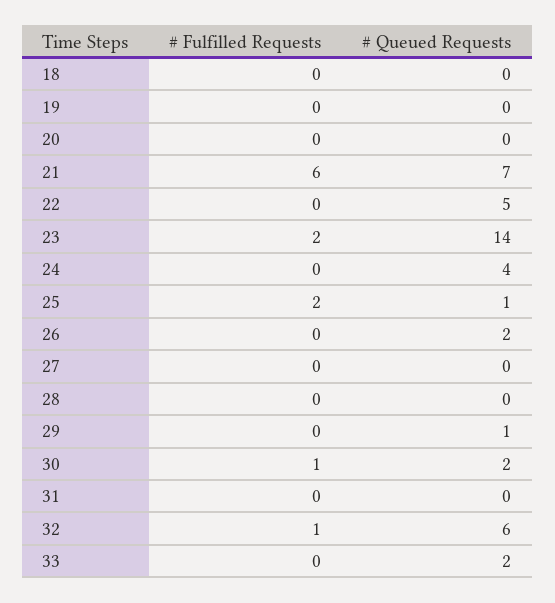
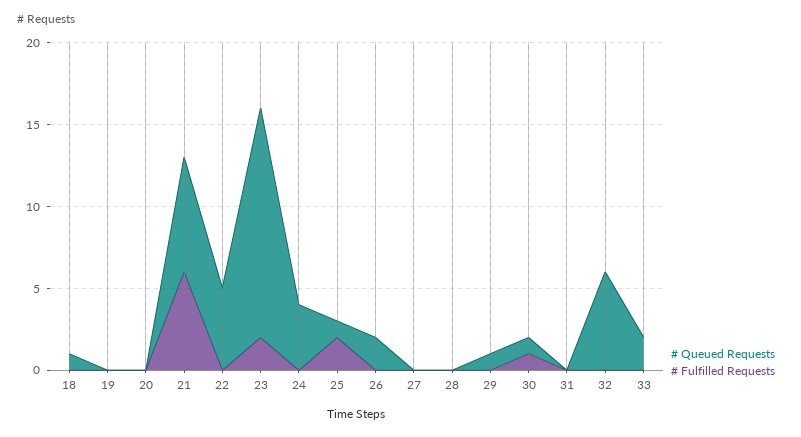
  {
    "# Fulfilled Requests": {
      "18": 0,
      "19": 0,
      "20": 0,
      "21": 6,
      "22": 0,
      "23": 2,
      "24": 0,
      "25": 2,
      "26": 0,
      "27": 0,
      "28": 0,
      "29": 0,
      "30": 1,
      "31": 0,
-     "32": 1,
+     "32": 0,
      "33": 0
    },
    "# Queued Requests": {
-     "18": 0,
+     "18": 1,
      "19": 0,
      "20": 0,
      "21": 7,
      "22": 5,
      "23": 14,
      "24": 4,
      "25": 1,
      "26": 2,
      "27": 0,
      "28": 0,
      "29": 1,
-     "30": 2,
+     "30": 1,
      "31": 0,
      "32": 6,
      "33": 2
    }
  }

